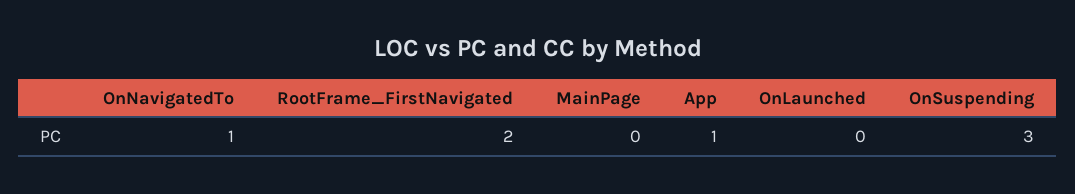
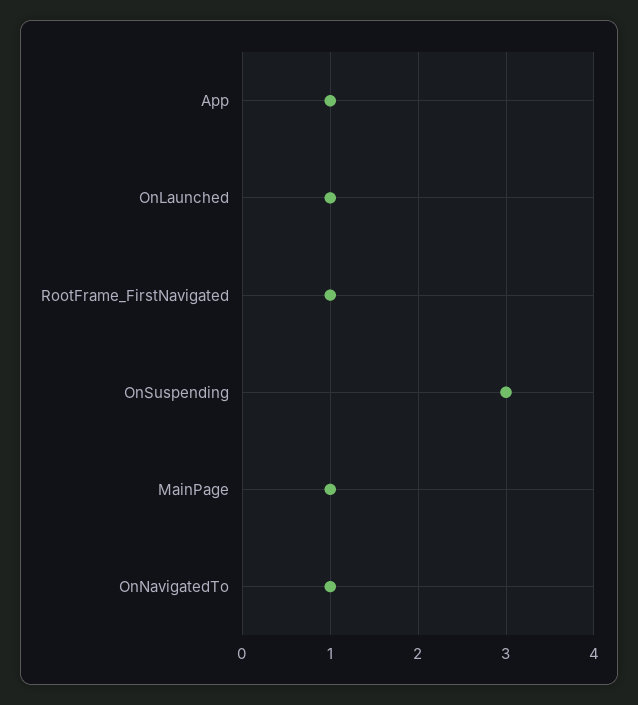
  {
    "OnNavigatedTo": 1,
-   "RootFrame_FirstNavigated": 2,
+   "RootFrame_FirstNavigated": 1,
-   "MainPage": 0,
+   "MainPage": 1,
    "App": 1,
-   "OnLaunched": 0,
+   "OnLaunched": 1,
    "OnSuspending": 3
  }

